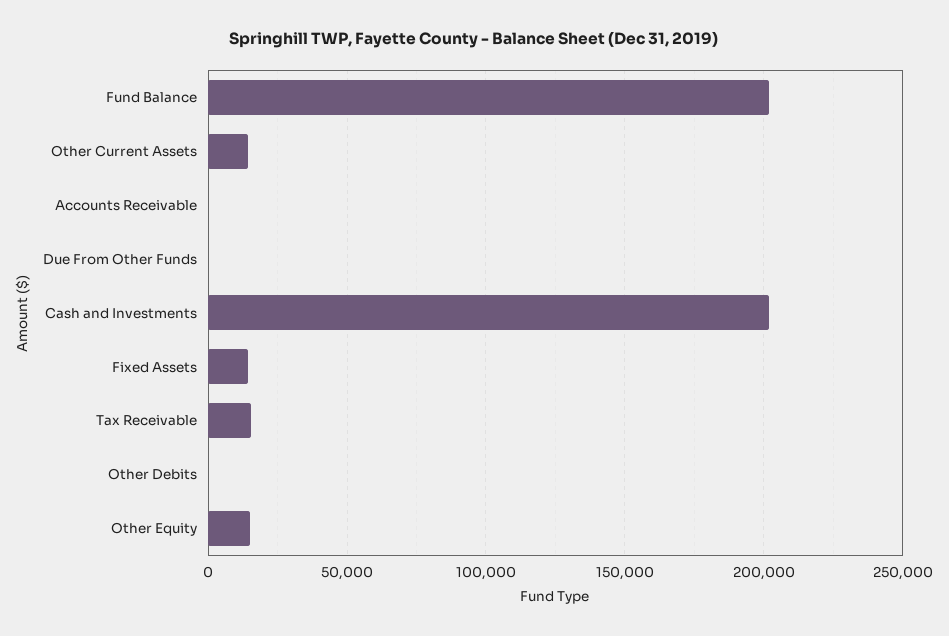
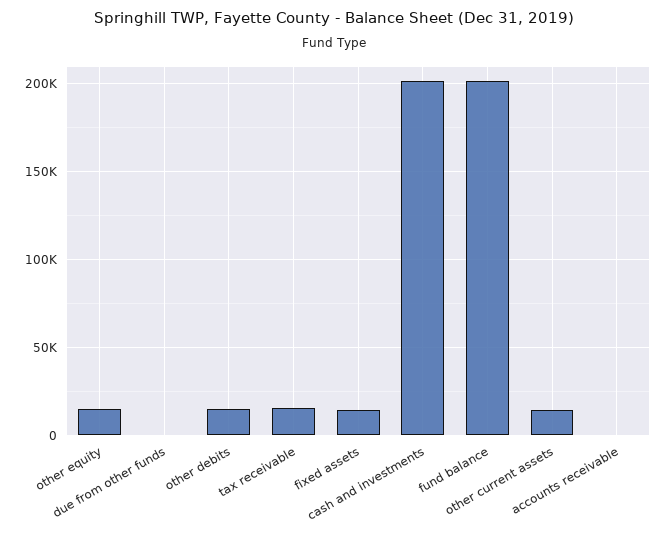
  {
    "Fund Balance": 200000,
    "Other Current Assets": 15000,
    "Accounts Receivable": 0,
    "Due From Other Funds": 0,
    "Cash and Investments": 200000,
    "Fixed Assets": 15000,
    "Tax Receivable": 15000,
-   "Other Debits": 0,
+   "Other Debits": 15000,
    "Other Equity": 15000
  }

